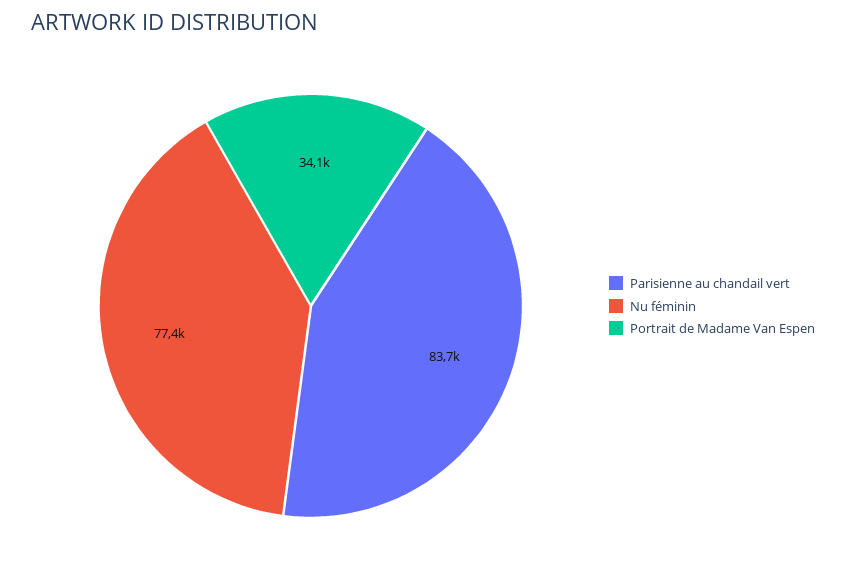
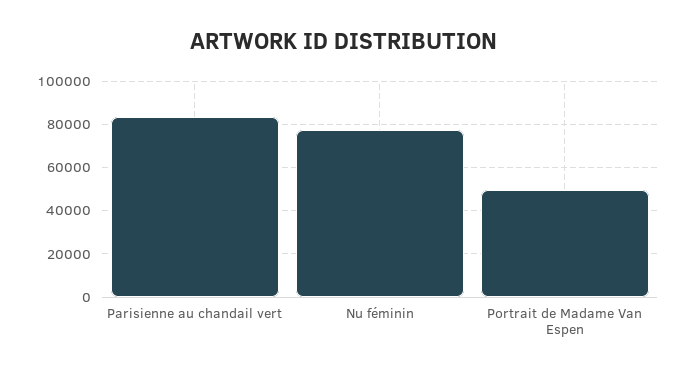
  {
    "Parisienne au chandail vert": 83700,
    "Nu féminin": 77400,
-   "Portrait de Madame Van Espen": 34100
+   "Portrait de Madame Van Espen": 50000
  }

